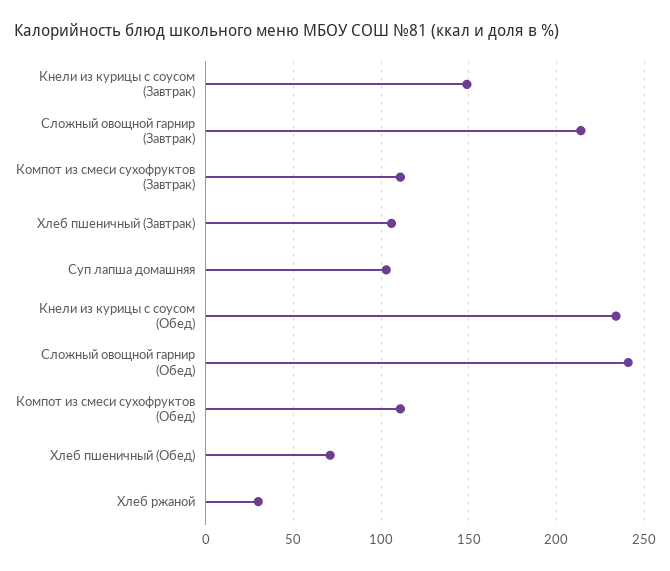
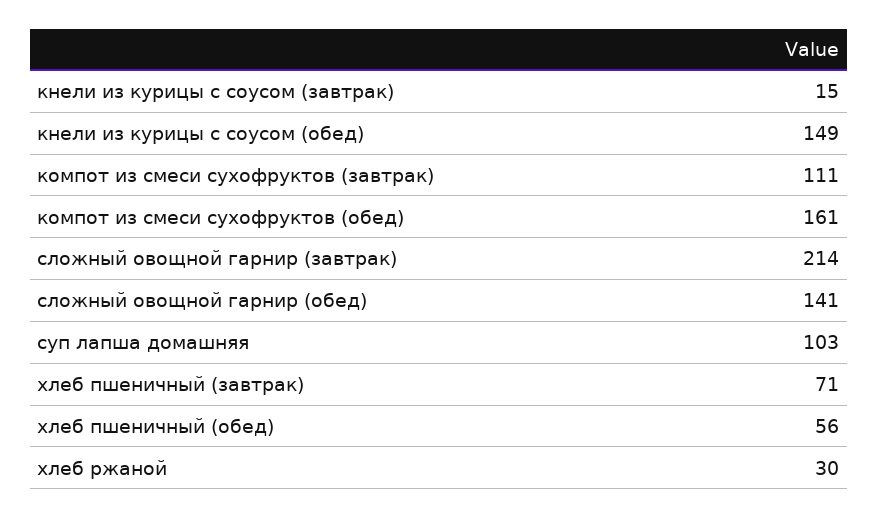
  {
-   "Кнели из курицы с соусом (Завтрак)": 150,
+   "Кнели из курицы с соусом (Завтрак)": 15,
    "Сложный овощной гарнир (Завтрак)": 214,
    "Компот из смеси сухофруктов (Завтрак)": 111,
-   "Хлеб пшеничный (Завтрак)": 105,
+   "Хлеб пшеничный (Завтрак)": 71,
    "Суп лапша домашняя": 103,
-   "Кнели из курицы с соусом (Обед)": 235,
+   "Кнели из курицы с соусом (Обед)": 149,
-   "Сложный овощной гарнир (Обед)": 240,
+   "Сложный овощной гарнир (Обед)": 141,
-   "Компот из смеси сухофруктов (Обед)": 110,
+   "Компот из смеси сухофруктов (Обед)": 161,
-   "Хлеб пшеничный (Обед)": 70,
+   "Хлеб пшеничный (Обед)": 56,
    "Хлеб ржаной": 30
  }

